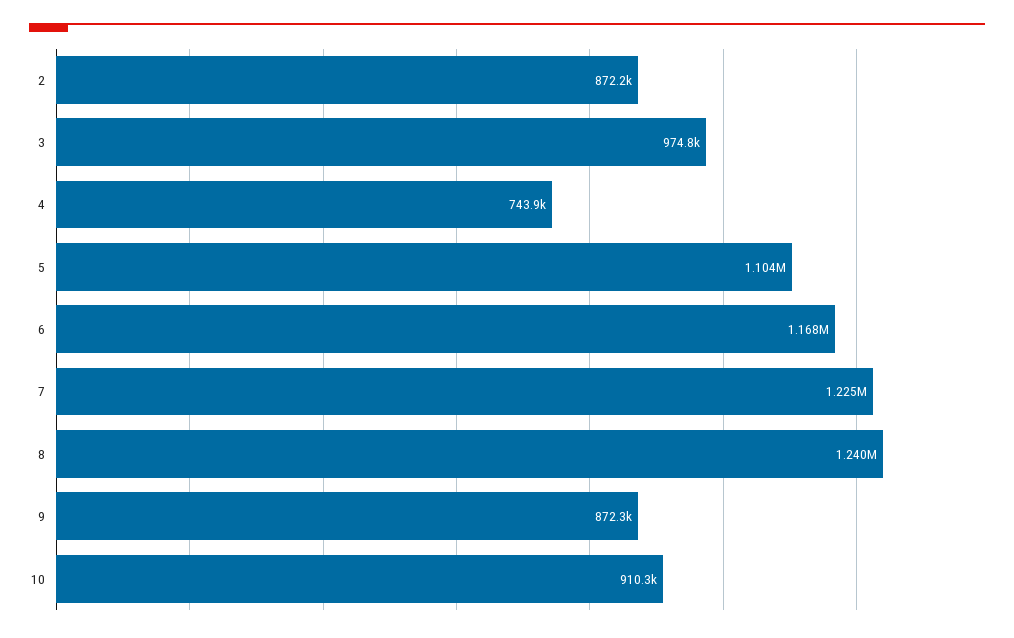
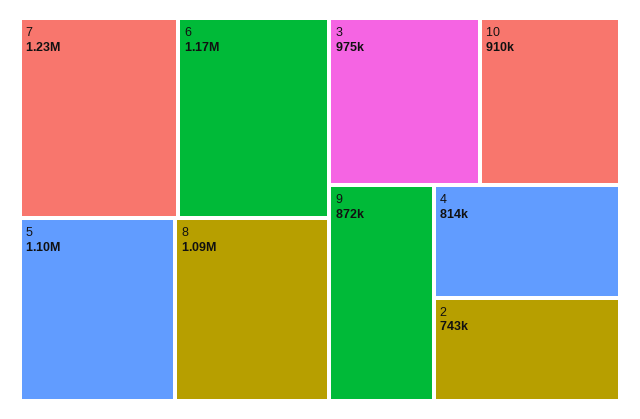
  {
-   "2": 872200,
+   "2": 743000,
    "3": 974800,
-   "4": 743900,
+   "4": 814000,
    "5": 1104000,
    "6": 1168000,
    "7": 1225000,
-   "8": 1240000,
+   "8": 1090000,
    "9": 872300,
    "10": 910300
  }

